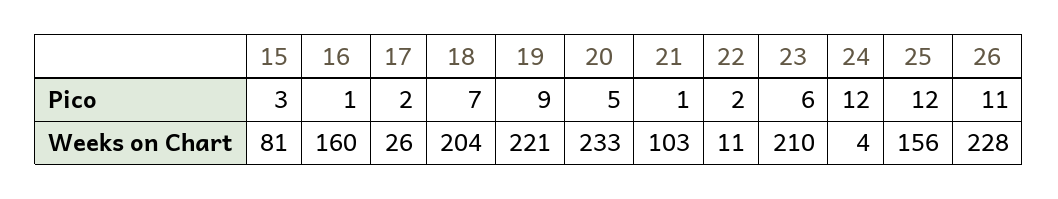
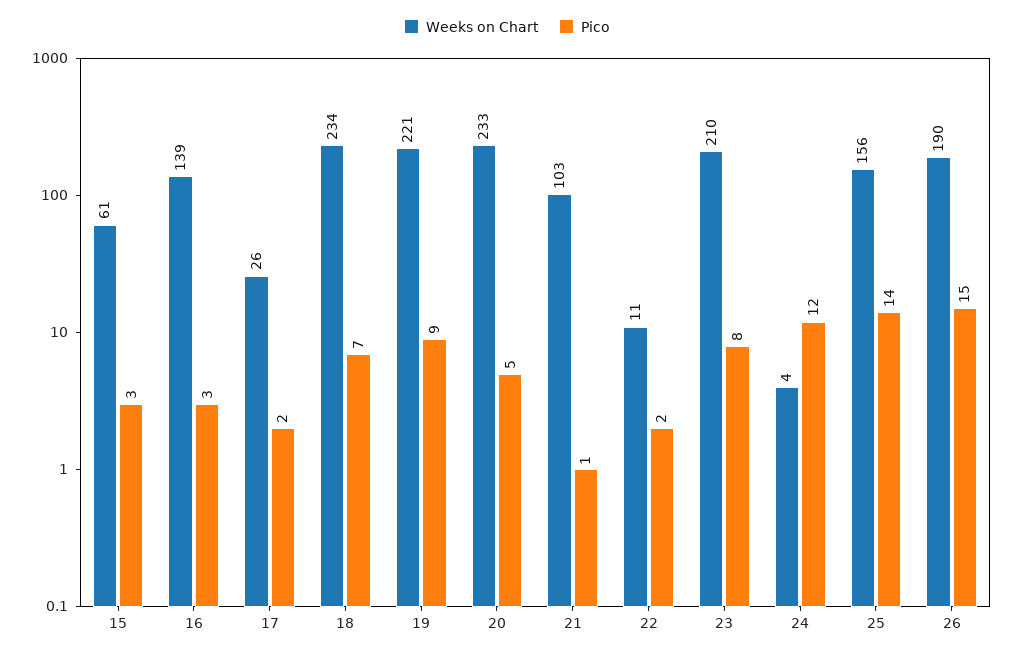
  {
    "Pico": {
      "15": 3,
-     "16": 1,
+     "16": 3,
      "17": 2,
      "18": 7,
      "19": 9,
      "20": 5,
      "21": 1,
      "22": 2,
-     "23": 6,
+     "23": 8,
      "24": 12,
-     "25": 12,
+     "25": 14,
-     "26": 11
+     "26": 15
    },
    "Weeks on Chart": {
-     "15": 81,
+     "15": 61,
-     "16": 160,
+     "16": 139,
      "17": 26,
-     "18": 204,
+     "18": 234,
      "19": 221,
      "20": 233,
      "21": 103,
      "22": 11,
      "23": 210,
      "24": 4,
      "25": 156,
-     "26": 228
+     "26": 190
    }
  }

